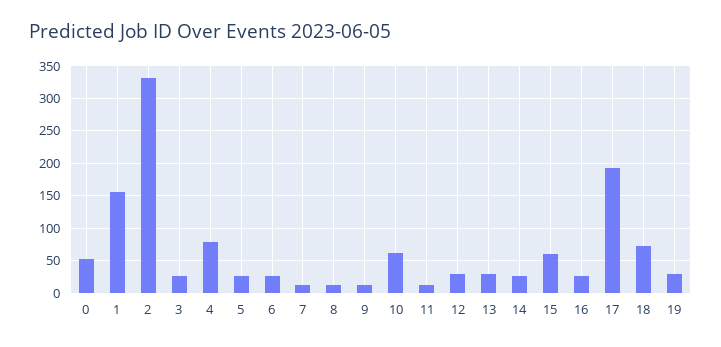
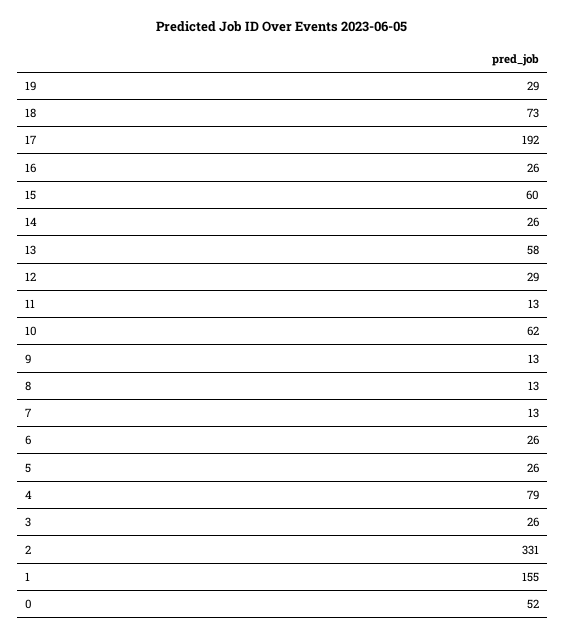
  {
    "0": 52,
    "1": 155,
    "2": 331,
    "3": 26,
    "4": 79,
    "5": 26,
    "6": 26,
    "7": 13,
    "8": 13,
    "9": 13,
    "10": 62,
    "11": 13,
    "12": 29,
-   "13": 30,
+   "13": 58,
    "14": 26,
    "15": 60,
    "16": 26,
    "17": 192,
    "18": 73,
    "19": 29
  }

